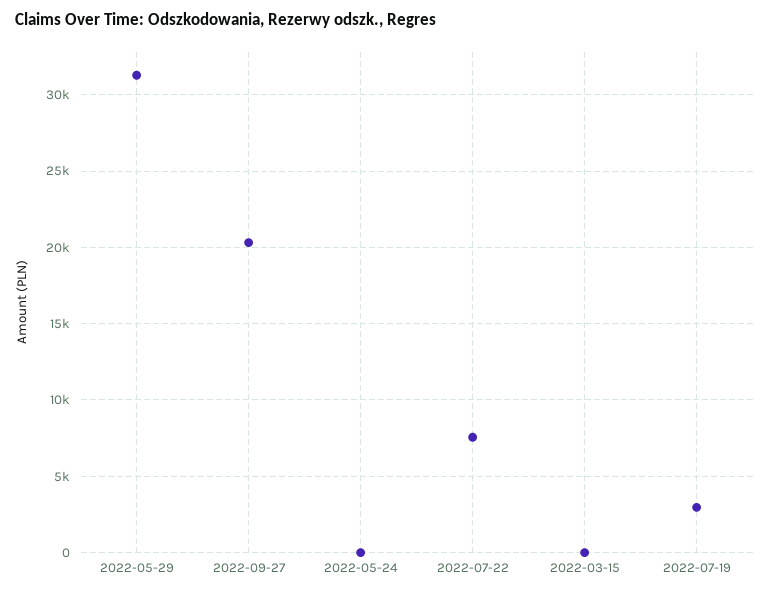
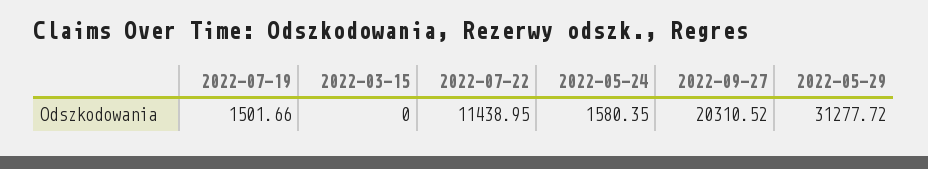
  {
    "2022-05-29": 31277.72,
    "2022-09-27": 20310.52,
-   "2022-05-24": 0,
+   "2022-05-24": 1580.35,
-   "2022-07-22": 7500,
+   "2022-07-22": 11438.95,
    "2022-03-15": 0,
-   "2022-07-19": 3000
+   "2022-07-19": 1501.66
  }

